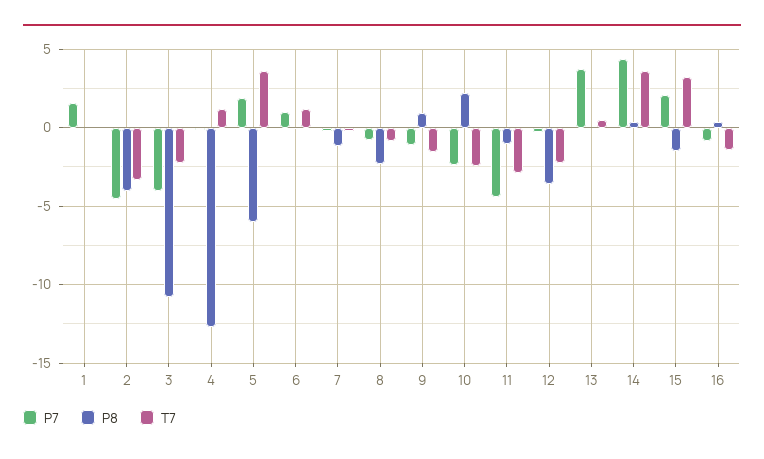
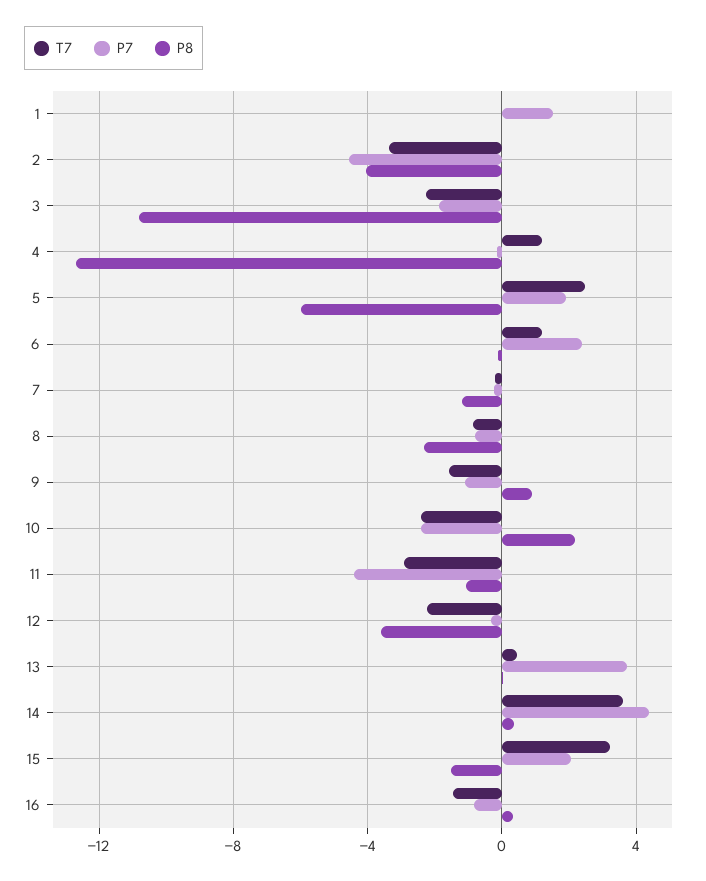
  {
    "P7": {
      "1": 1.5,
      "2": -4.5,
-     "3": -4,
+     "3": -2,
      "4": 0,
      "5": 2,
-     "6": 1,
+     "6": 2.5,
      "7": 0,
      "8": -1,
      "9": -1,
      "10": -2.5,
      "11": -4.5,
      "12": -0.5,
      "13": 3.5,
      "14": 4.5,
      "15": 2,
      "16": -1
    },
    "P8": {
      "1": 0,
      "2": -4,
      "3": -11,
      "4": -12.5,
      "5": -6,
      "6": 0,
      "7": -1,
      "8": -2.5,
      "9": 1,
      "10": 2,
      "11": -1,
      "12": -3.5,
      "13": 0,
      "14": 0.5,
      "15": -1.5,
      "16": 0.5
    },
    "T7": {
      "1": 0,
      "2": -3.5,
      "3": -2.5,
      "4": 1,
-     "5": 3.5,
+     "5": 2.5,
      "6": 1,
      "7": 0,
      "8": -1,
      "9": -1.5,
      "10": -2.5,
      "11": -3,
      "12": -2,
      "13": 0.5,
      "14": 3.5,
      "15": 3,
      "16": -1.5
    }
  }

